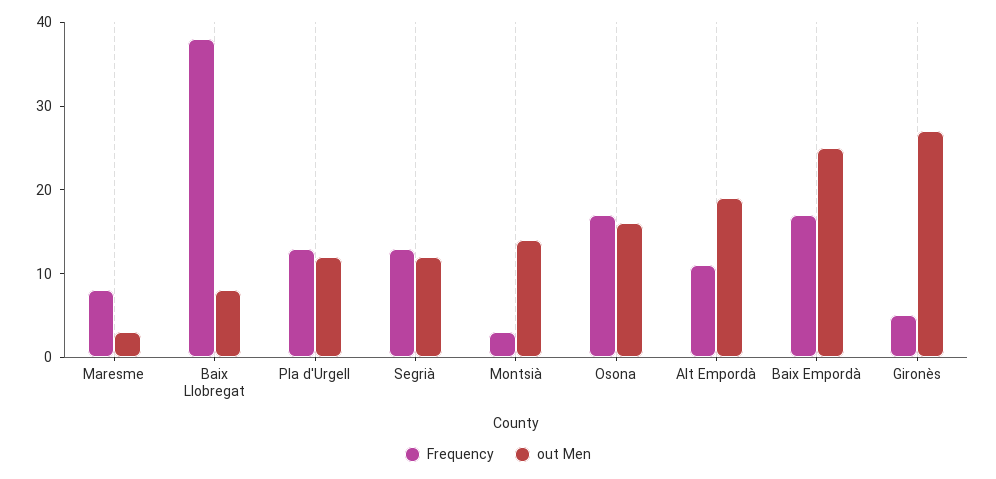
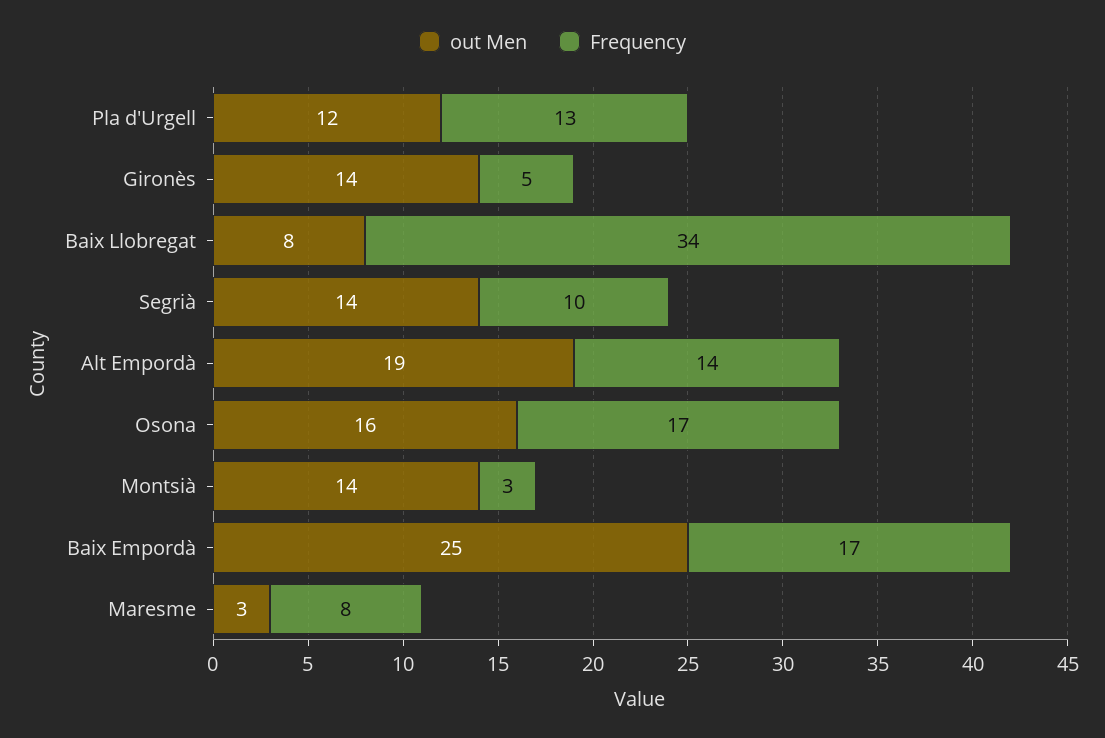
  {
    "Frequency": {
      "Maresme": 8,
-     "Baix Llobregat": 38,
+     "Baix Llobregat": 34,
      "Pla d'Urgell": 13,
-     "Segrià": 13,
+     "Segrià": 10,
      "Montsià": 3,
      "Osona": 17,
-     "Alt Empordà": 11,
+     "Alt Empordà": 14,
      "Baix Empordà": 17,
      "Gironès": 5
    },
    "out Men": {
      "Maresme": 3,
      "Baix Llobregat": 8,
      "Pla d'Urgell": 12,
-     "Segrià": 12,
+     "Segrià": 14,
      "Montsià": 14,
      "Osona": 16,
      "Alt Empordà": 19,
      "Baix Empordà": 25,
-     "Gironès": 27
+     "Gironès": 14
    }
  }

